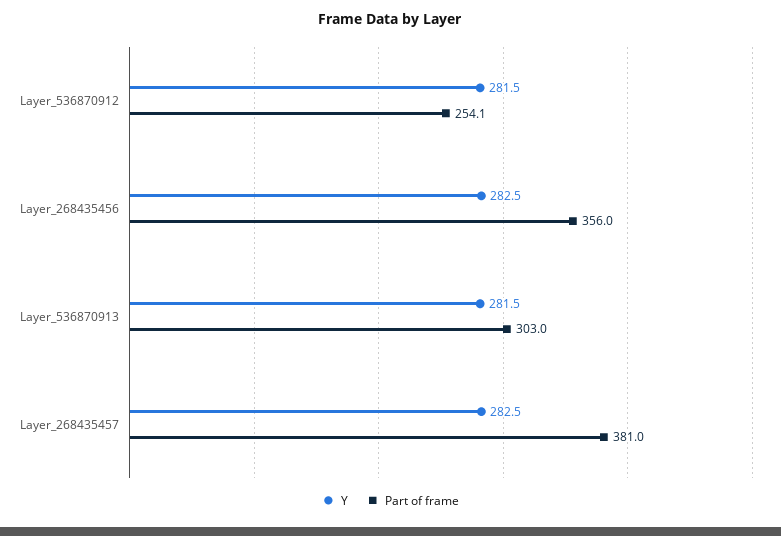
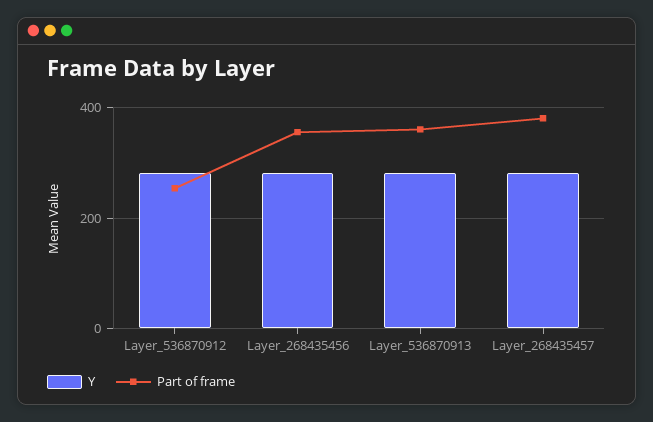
  {
    "Y": {
      "Layer_536870912": 281.5,
      "Layer_268435456": 282.5,
      "Layer_536870913": 281.5,
      "Layer_268435457": 282.5
    },
    "Part of frame": {
      "Layer_536870912": 254.1,
      "Layer_268435456": 356,
-     "Layer_536870913": 303,
+     "Layer_536870913": 360,
      "Layer_268435457": 381
    }
  }

